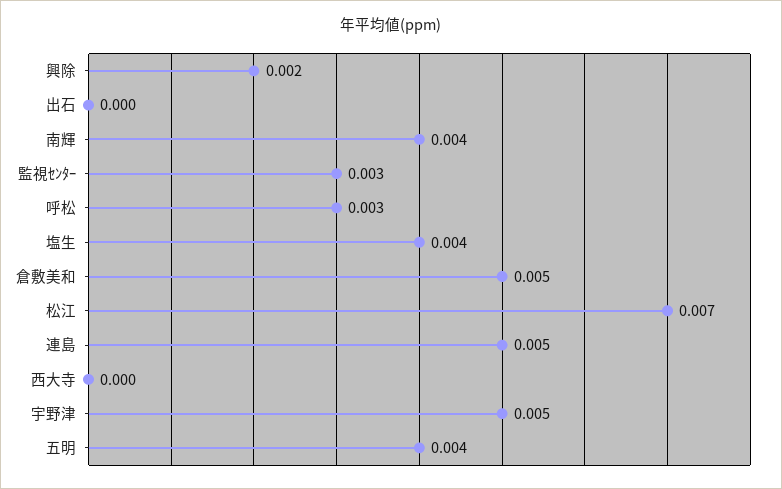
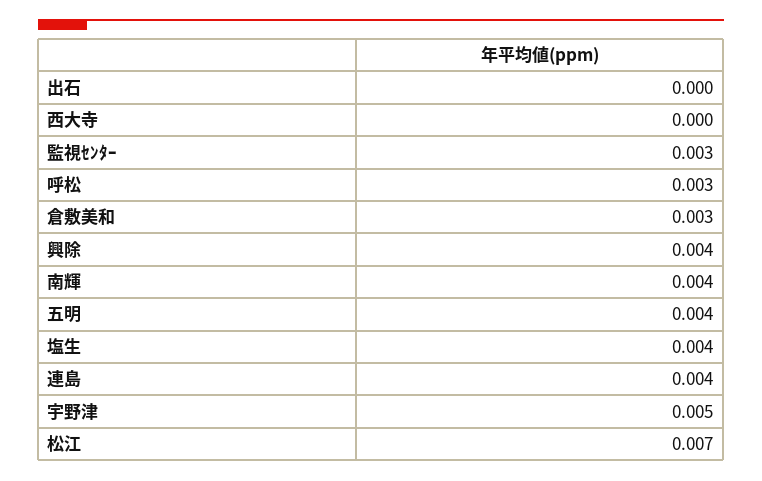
  {
-   "興除": 0.002,
+   "興除": 0.004,
    "出石": 0,
    "南輝": 0.004,
    "監視ｾﾝﾀｰ": 0.003,
    "呼松": 0.003,
    "塩生": 0.004,
-   "倉敷美和": 0.005,
+   "倉敷美和": 0.003,
    "松江": 0.007,
-   "連島": 0.005,
+   "連島": 0.004,
    "西大寺": 0,
    "宇野津": 0.005,
    "五明": 0.004
  }

